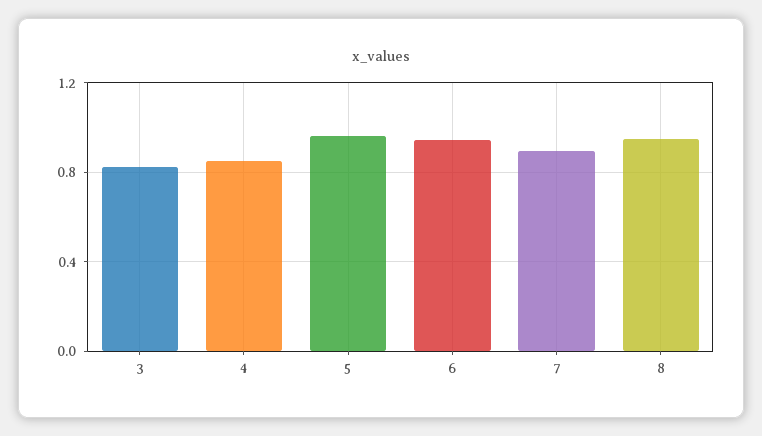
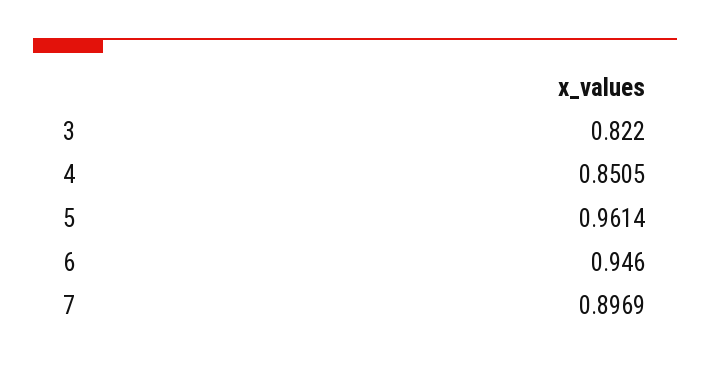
  {
    "3": 0.822,
    "4": 0.8505,
    "5": 0.9614,
    "6": 0.946,
-   "7": 0.8969,
+   "7": 0.8969
-   "8": 0.95
  }

